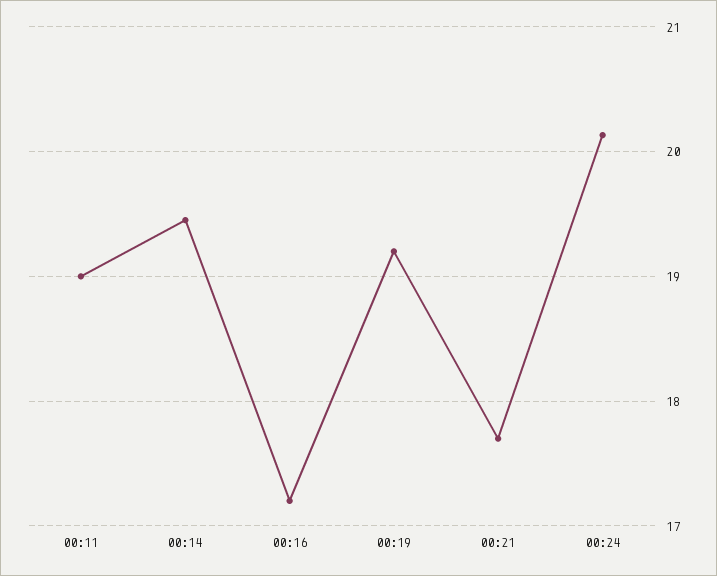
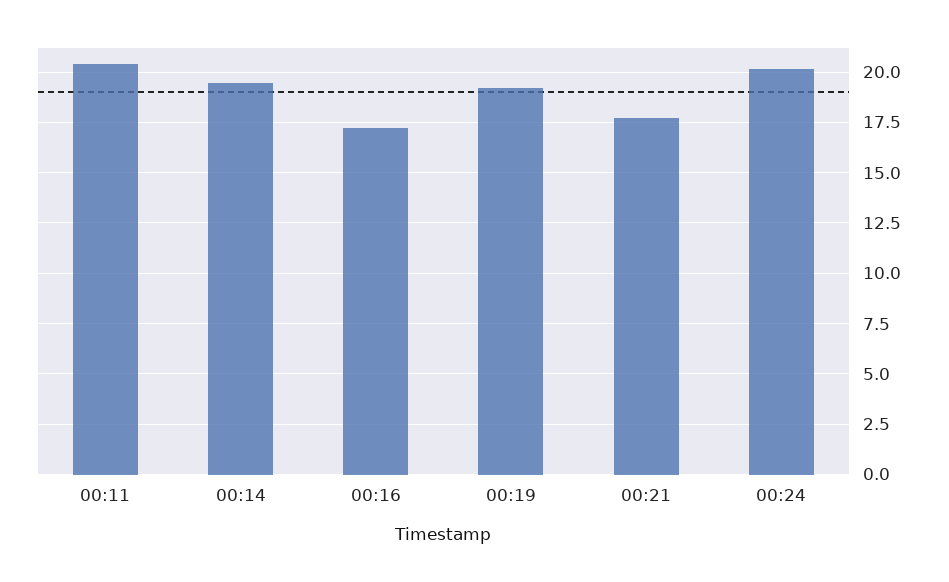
  {
-   "00:11": 19,
+   "00:11": 20.5,
    "00:14": 19.5,
    "00:16": 17.2,
    "00:19": 19.2,
    "00:21": 17.7,
    "00:24": 20.1
  }

